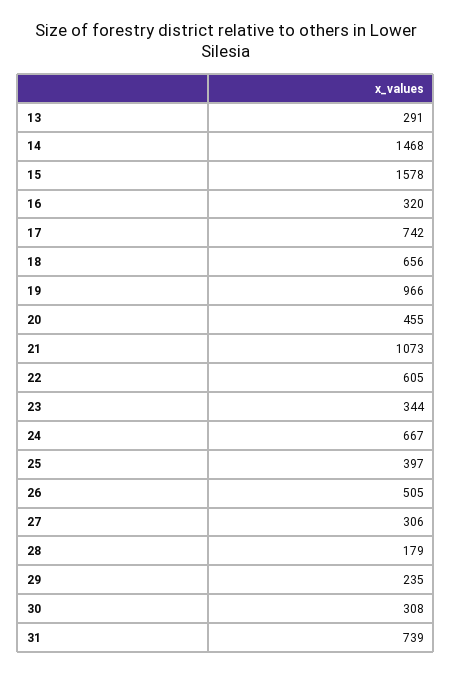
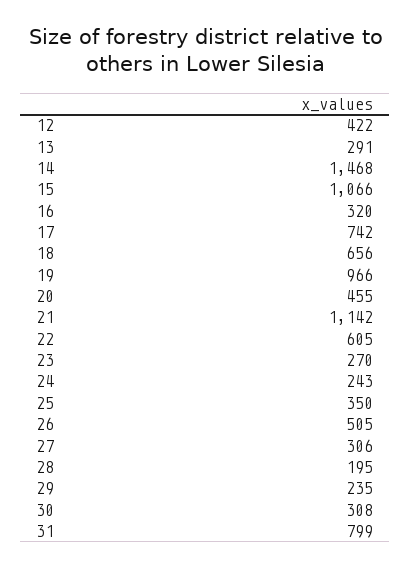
  {
    "13": 291,
    "14": 1468,
-   "15": 1578,
+   "15": 1066,
    "16": 320,
    "17": 742,
    "18": 656,
    "19": 966,
    "20": 455,
-   "21": 1073,
+   "21": 1142,
    "22": 605,
-   "23": 344,
+   "23": 270,
-   "24": 667,
+   "24": 243,
-   "25": 397,
+   "25": 350,
    "26": 505,
    "27": 306,
-   "28": 179,
+   "28": 195,
    "29": 235,
    "30": 308,
-   "31": 739
+   "31": 799,
+   "12": 422
  }

